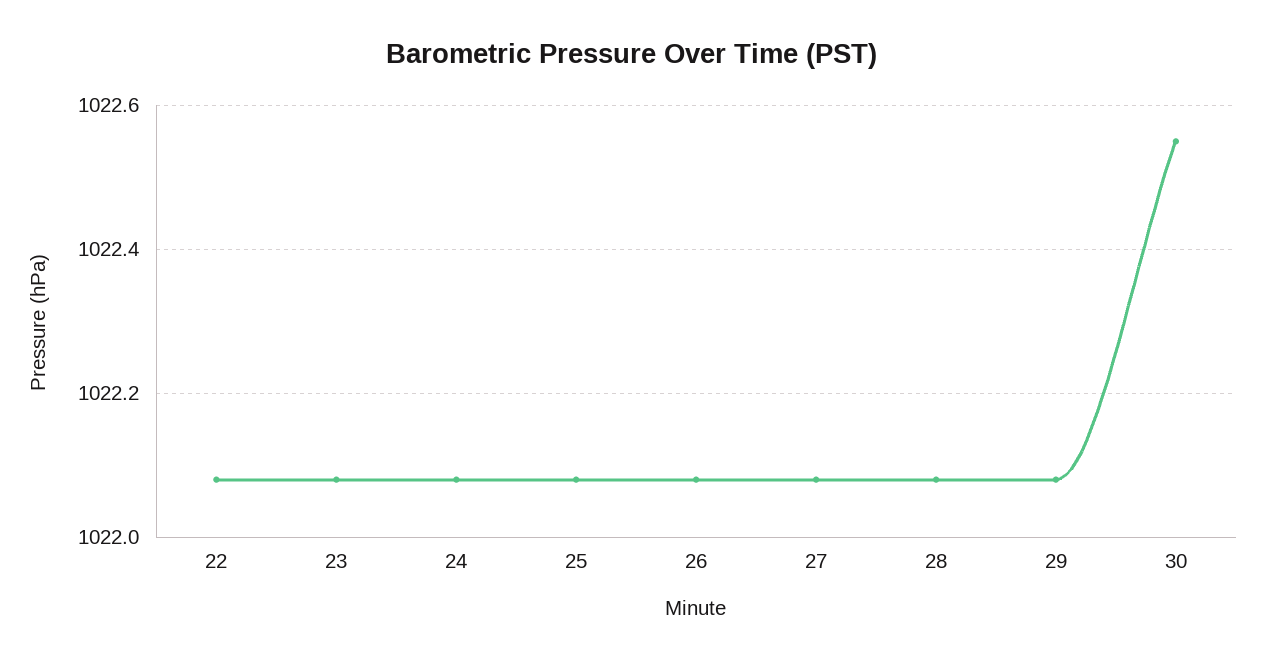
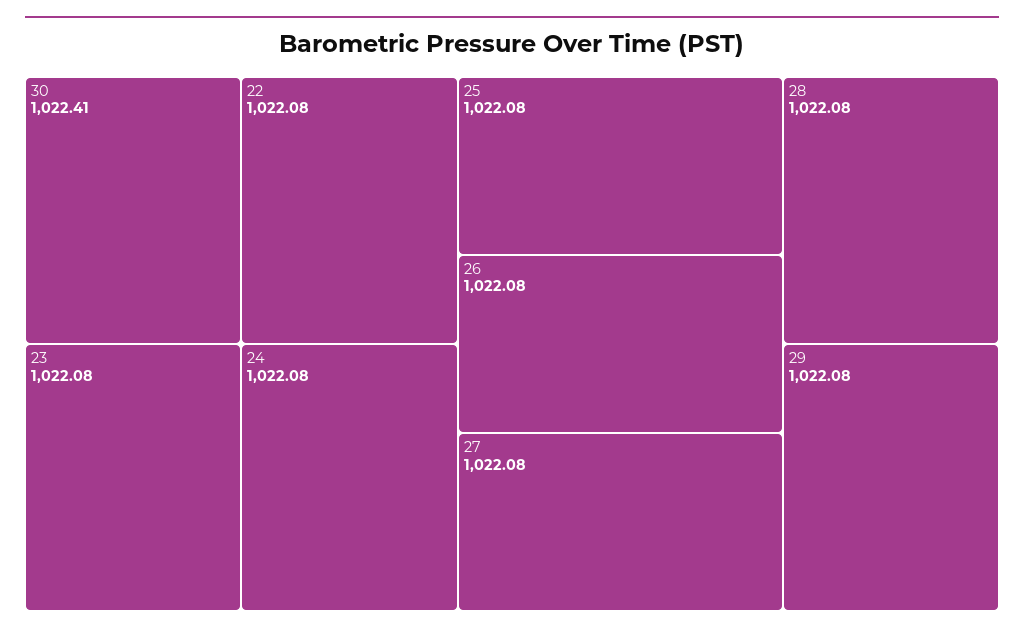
  {
    "22": 1022.08,
    "23": 1022.08,
    "24": 1022.08,
    "25": 1022.08,
    "26": 1022.08,
    "27": 1022.08,
    "28": 1022.08,
    "29": 1022.08,
-   "30": 1022.55
+   "30": 1022.41
  }

